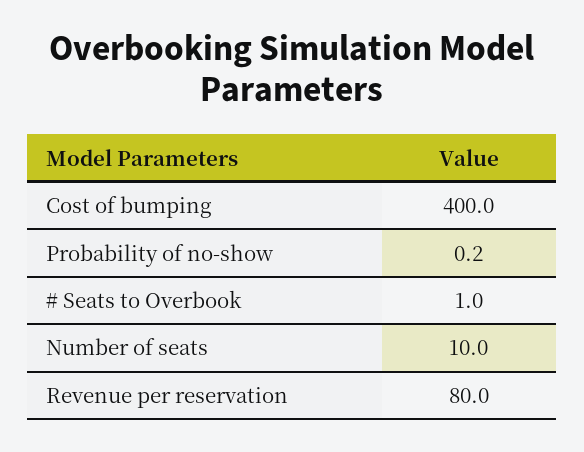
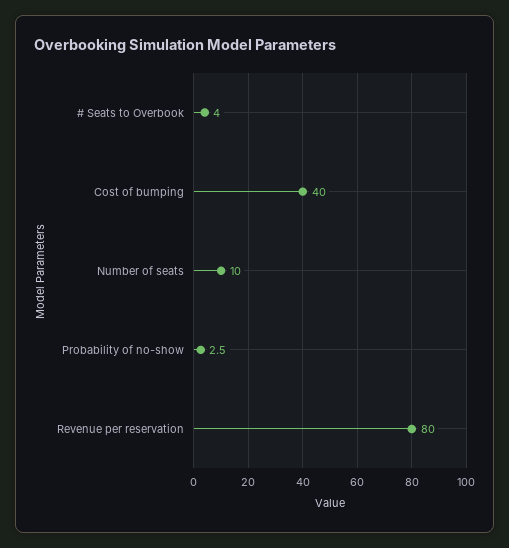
  {
-   "Cost of bumping": 400,
+   "Cost of bumping": 40,
-   "Probability of no-show": 0.2,
+   "Probability of no-show": 2.5,
-   "# Seats to Overbook": 1,
+   "# Seats to Overbook": 4,
    "Number of seats": 10,
    "Revenue per reservation": 80
  }

